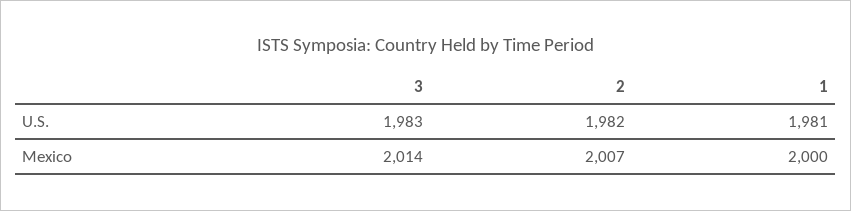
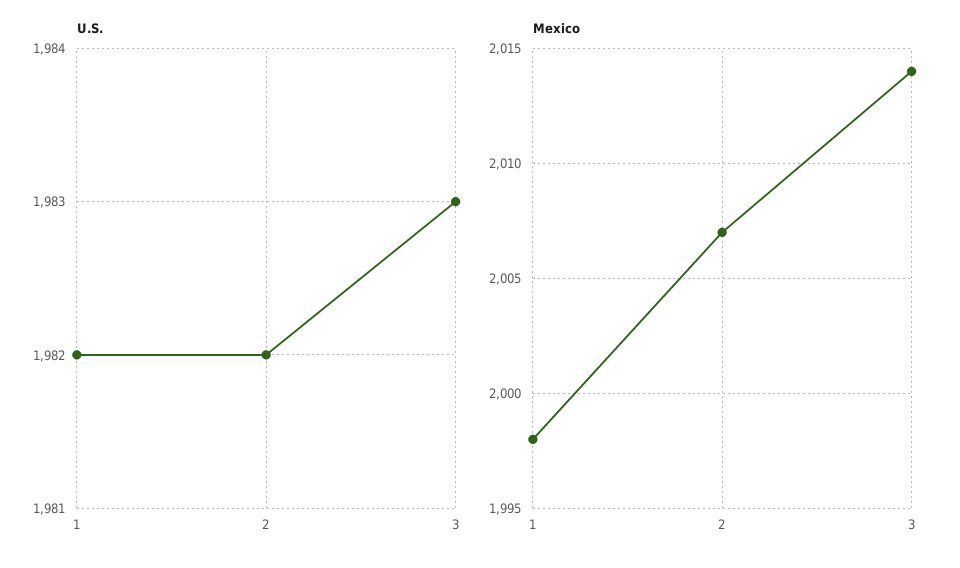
  {
    "U.S.": {
      "3": 1983,
      "2": 1982,
-     "1": 1981
+     "1": 1982
    },
    "Mexico": {
      "3": 2014,
      "2": 2007,
-     "1": 2000
+     "1": 1998
    }
  }

